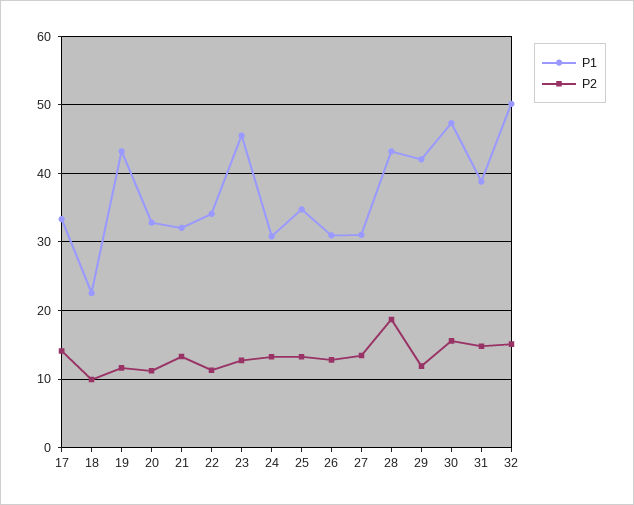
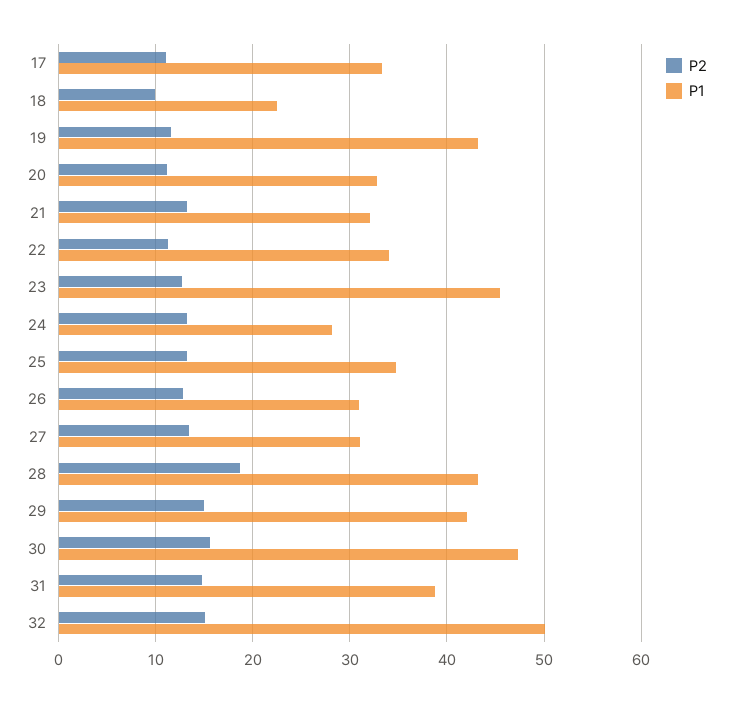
  {
    "P1": {
      "17": 33,
      "18": 23,
      "19": 43,
      "20": 33,
      "21": 32,
      "22": 34,
      "23": 46,
-     "24": 31,
+     "24": 28,
      "25": 35,
      "26": 31,
      "27": 31,
      "28": 43,
      "29": 42,
      "30": 47,
      "31": 39,
      "32": 50
    },
    "P2": {
-     "17": 14,
+     "17": 11,
      "18": 10,
      "19": 12,
      "20": 11,
      "21": 13,
      "22": 11,
      "23": 13,
      "24": 13,
      "25": 13,
      "26": 13,
      "27": 13,
      "28": 19,
-     "29": 12,
+     "29": 15,
      "30": 16,
      "31": 15,
      "32": 15
    }
  }

